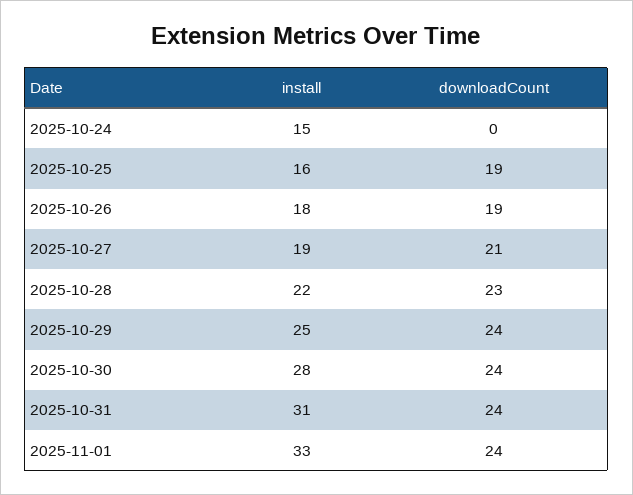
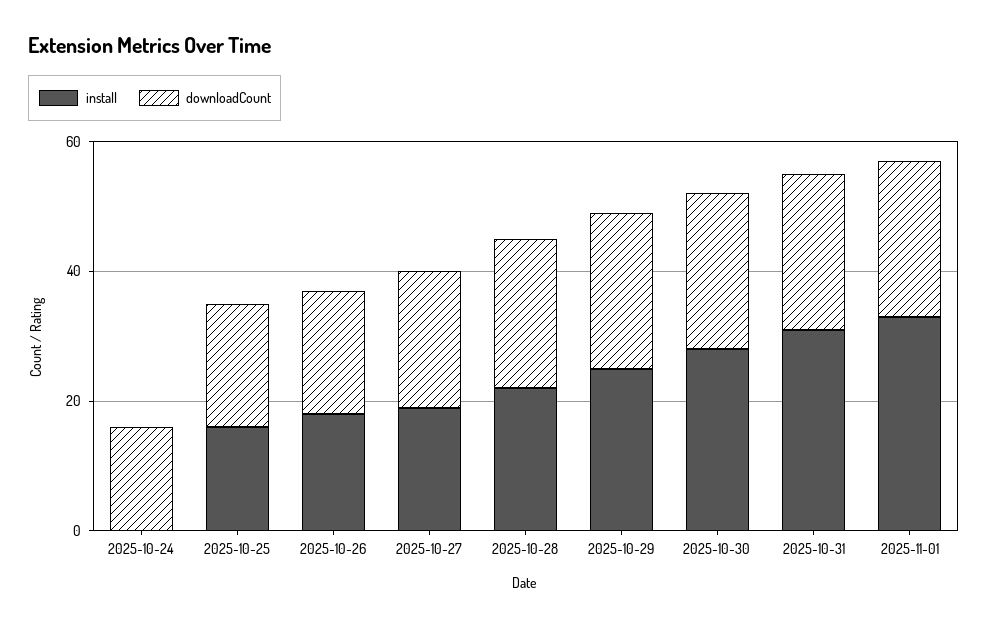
  {
    "install": {
-     "2025-10-24": 15,
+     "2025-10-24": 0,
      "2025-10-25": 16,
      "2025-10-26": 18,
      "2025-10-27": 19,
      "2025-10-28": 22,
      "2025-10-29": 25,
      "2025-10-30": 28,
      "2025-10-31": 31,
      "2025-11-01": 33
    },
    "downloadCount": {
-     "2025-10-24": 0,
+     "2025-10-24": 15,
      "2025-10-25": 19,
      "2025-10-26": 19,
      "2025-10-27": 21,
      "2025-10-28": 23,
      "2025-10-29": 24,
      "2025-10-30": 24,
      "2025-10-31": 24,
      "2025-11-01": 24
    }
  }

